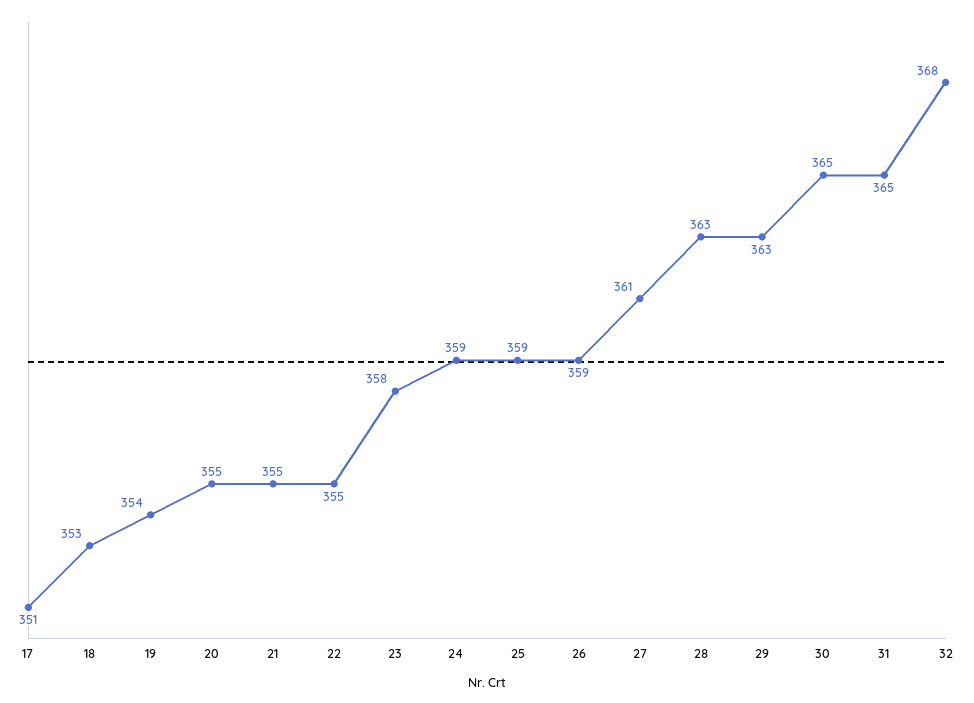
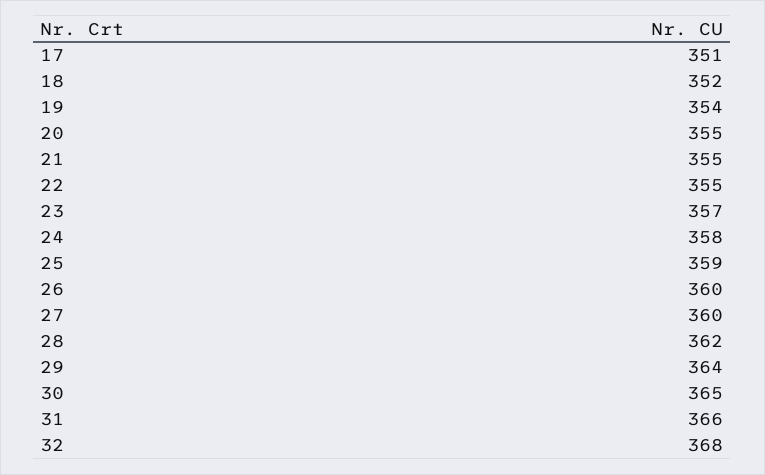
  {
    "17": 351,
-   "18": 353,
+   "18": 352,
    "19": 354,
    "20": 355,
    "21": 355,
    "22": 355,
-   "23": 358,
+   "23": 357,
-   "24": 359,
+   "24": 358,
    "25": 359,
-   "26": 359,
+   "26": 360,
-   "27": 361,
+   "27": 360,
-   "28": 363,
+   "28": 362,
-   "29": 363,
+   "29": 364,
    "30": 365,
-   "31": 365,
+   "31": 366,
    "32": 368
  }

